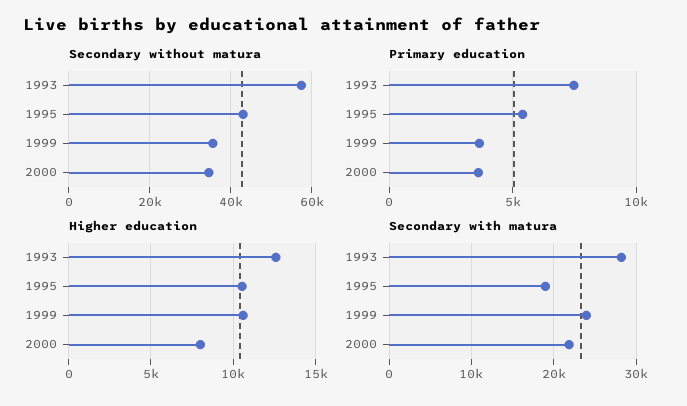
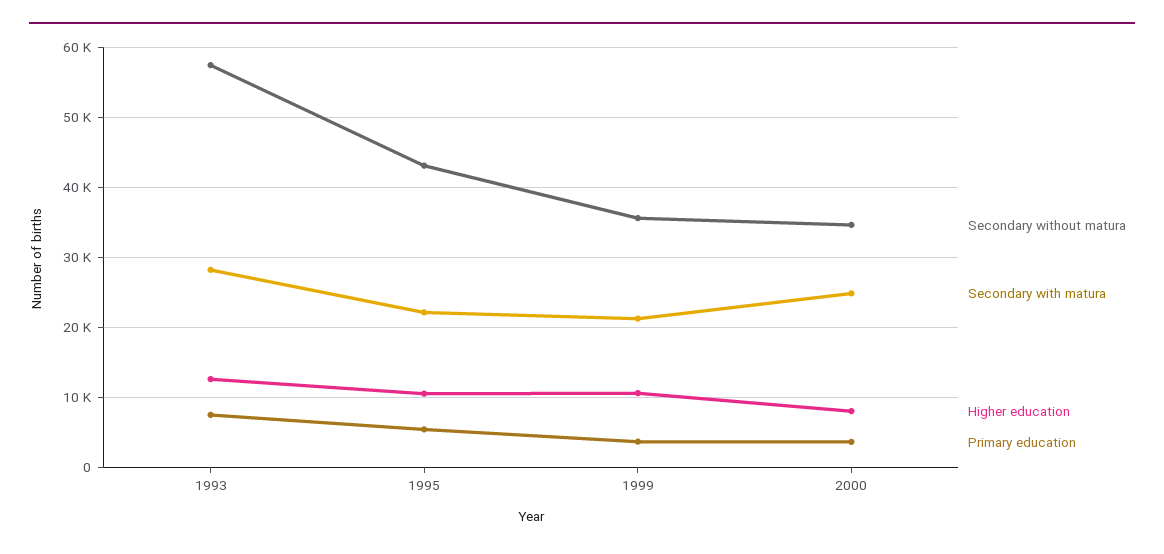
  {
    "Secondary without matura": {
      "1993": 57000,
      "1995": 43000,
      "1999": 36000,
      "2000": 35000
    },
    "Primary education": {
      "1993": 7500,
      "1995": 5500,
      "1999": 3500,
      "2000": 3500
    },
    "Higher education": {
      "1993": 12500,
      "1995": 10500,
      "1999": 10500,
      "2000": 8000
    },
    "Secondary with matura": {
      "1993": 28000,
-     "1995": 19000,
+     "1995": 22000,
-     "1999": 24000,
+     "1999": 21000,
-     "2000": 22000
+     "2000": 25000
    }
  }

